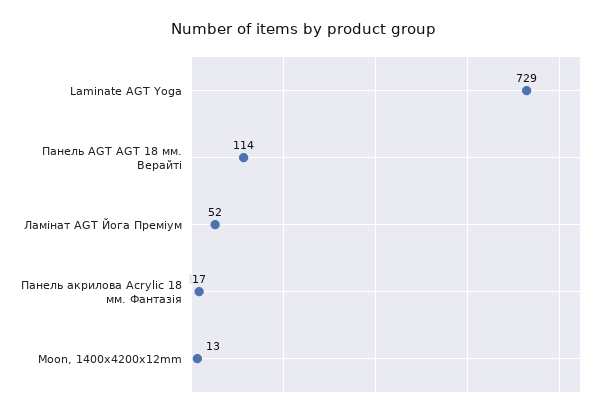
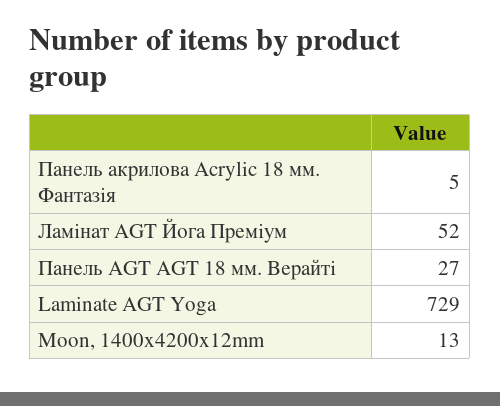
  {
    "Laminate AGT Yoga": 729,
-   "Панель AGT AGT 18 мм. Верайті": 114,
+   "Панель AGT AGT 18 мм. Верайті": 27,
    "Ламінат AGT Йога Преміум": 52,
-   "Панель акрилова Acrylic 18 мм. Фантазія": 17,
+   "Панель акрилова Acrylic 18 мм. Фантазія": 5,
    "Moon, 1400x4200x12mm": 13
  }

